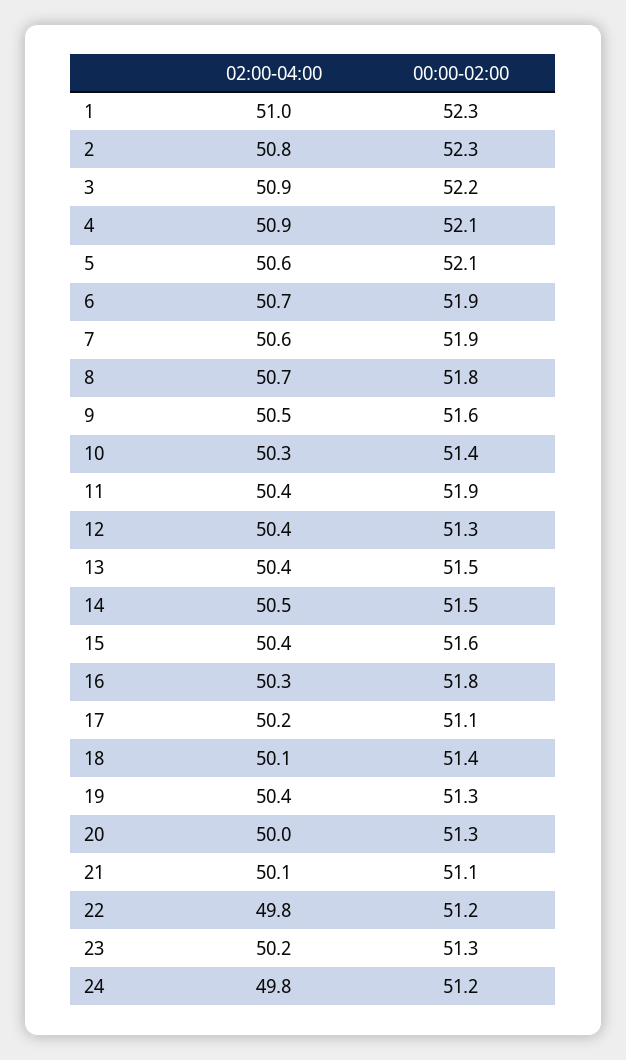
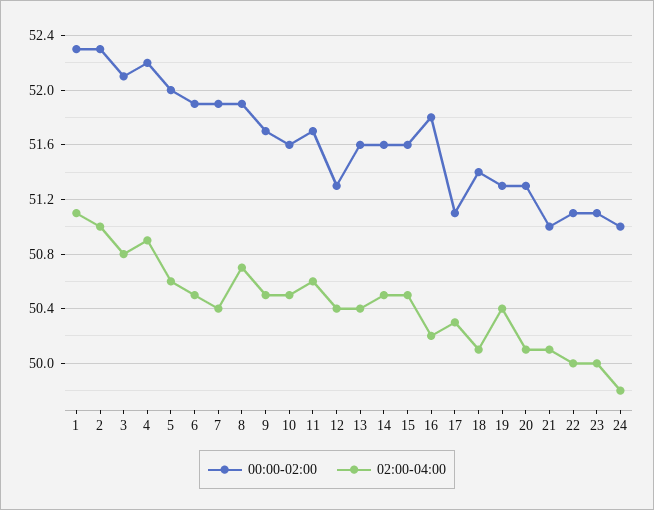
  {
    "02:00-04:00": {
-     "1": 51,
+     "1": 51.1,
-     "2": 50.8,
+     "2": 51,
-     "3": 50.9,
+     "3": 50.8,
      "4": 50.9,
      "5": 50.6,
-     "6": 50.7,
+     "6": 50.5,
-     "7": 50.6,
+     "7": 50.4,
      "8": 50.7,
      "9": 50.5,
-     "10": 50.3,
+     "10": 50.5,
-     "11": 50.4,
+     "11": 50.6,
      "12": 50.4,
      "13": 50.4,
      "14": 50.5,
-     "15": 50.4,
+     "15": 50.5,
-     "16": 50.3,
+     "16": 50.2,
-     "17": 50.2,
+     "17": 50.3,
      "18": 50.1,
      "19": 50.4,
-     "20": 50,
+     "20": 50.1,
      "21": 50.1,
-     "22": 49.8,
+     "22": 50,
-     "23": 50.2,
+     "23": 50,
      "24": 49.8
    },
    "00:00-02:00": {
      "1": 52.3,
      "2": 52.3,
-     "3": 52.2,
+     "3": 52.1,
-     "4": 52.1,
+     "4": 52.2,
-     "5": 52.1,
+     "5": 52,
      "6": 51.9,
      "7": 51.9,
-     "8": 51.8,
+     "8": 51.9,
-     "9": 51.6,
+     "9": 51.7,
-     "10": 51.4,
+     "10": 51.6,
-     "11": 51.9,
+     "11": 51.7,
      "12": 51.3,
-     "13": 51.5,
+     "13": 51.6,
-     "14": 51.5,
+     "14": 51.6,
      "15": 51.6,
      "16": 51.8,
      "17": 51.1,
      "18": 51.4,
      "19": 51.3,
      "20": 51.3,
-     "21": 51.1,
+     "21": 51,
-     "22": 51.2,
+     "22": 51.1,
-     "23": 51.3,
+     "23": 51.1,
-     "24": 51.2
+     "24": 51
    }
  }

